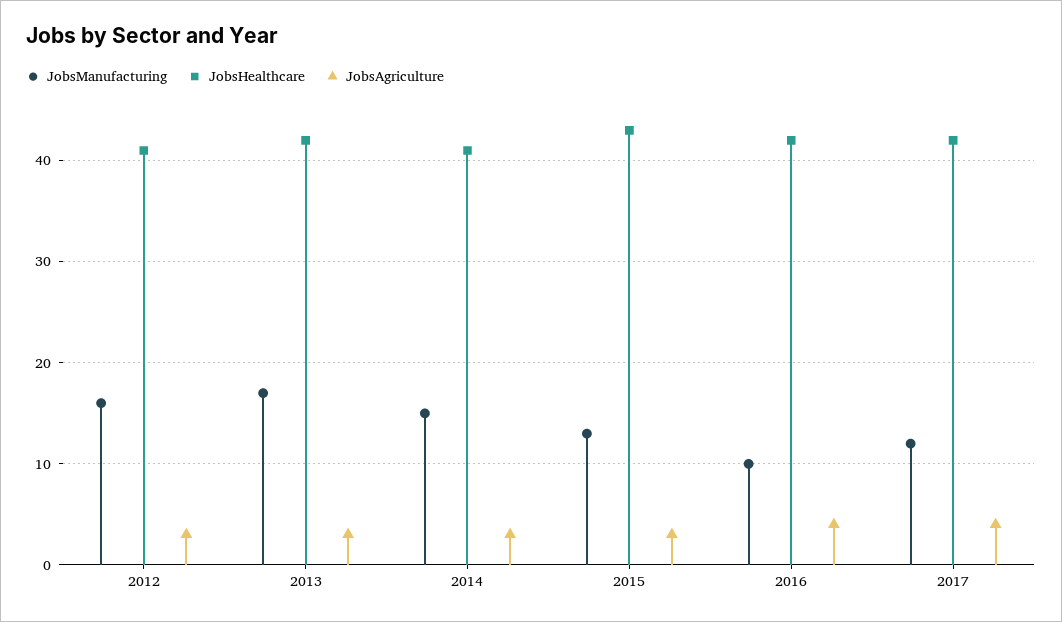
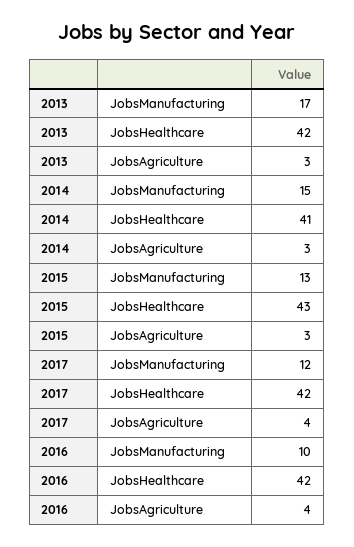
  {
    "JobsManufacturing": {
-     "2012": 16,
      "2013": 17,
      "2014": 15,
      "2015": 13,
      "2016": 10,
      "2017": 12
    },
    "JobsHealthcare": {
-     "2012": 41,
      "2013": 42,
      "2014": 41,
      "2015": 43,
      "2016": 42,
      "2017": 42
    },
    "JobsAgriculture": {
-     "2012": 3,
      "2013": 3,
      "2014": 3,
      "2015": 3,
      "2016": 4,
      "2017": 4
    }
  }

